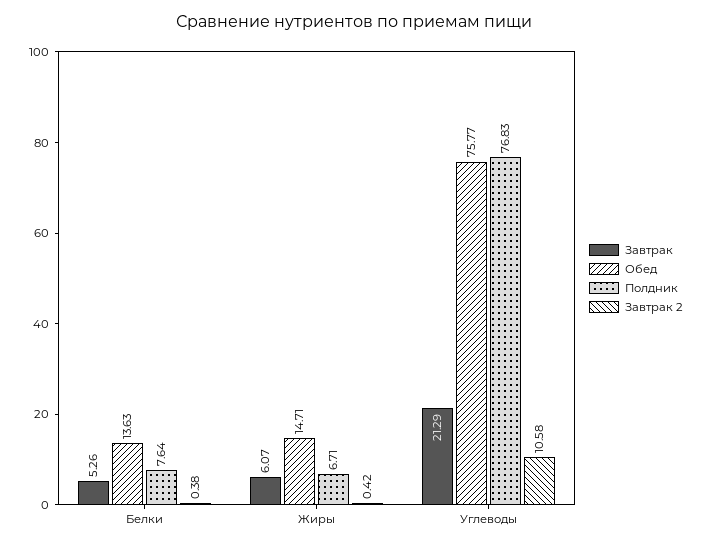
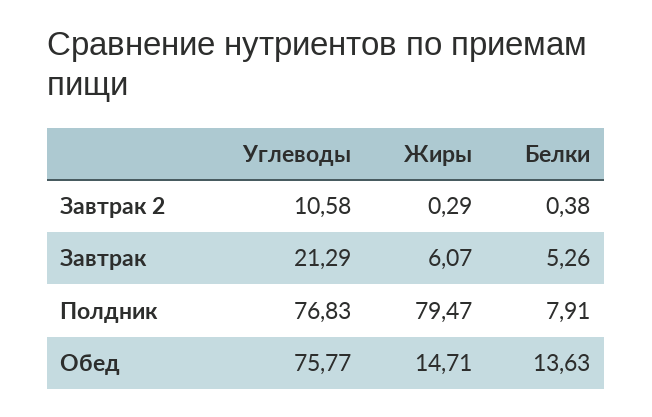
  {
    "Завтрак": {
      "Белки": 5.26,
      "Жиры": 6.07,
      "Углеводы": 21.29
    },
    "Обед": {
      "Белки": 13.63,
      "Жиры": 14.71,
      "Углеводы": 75.77
    },
    "Полдник": {
-     "Белки": 7.64,
+     "Белки": 7.91,
-     "Жиры": 6.71,
+     "Жиры": 79.47,
      "Углеводы": 76.83
    },
    "Завтрак 2": {
      "Белки": 0.38,
-     "Жиры": 0.42,
+     "Жиры": 0.29,
      "Углеводы": 10.58
    }
  }

